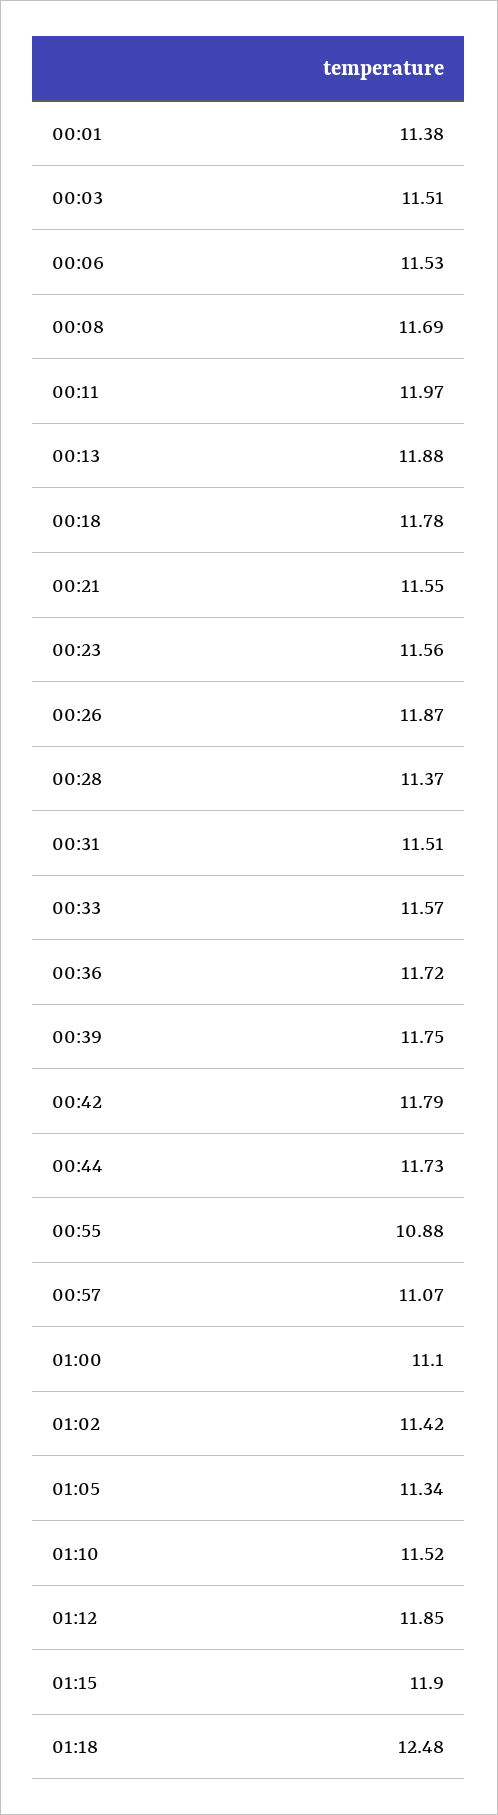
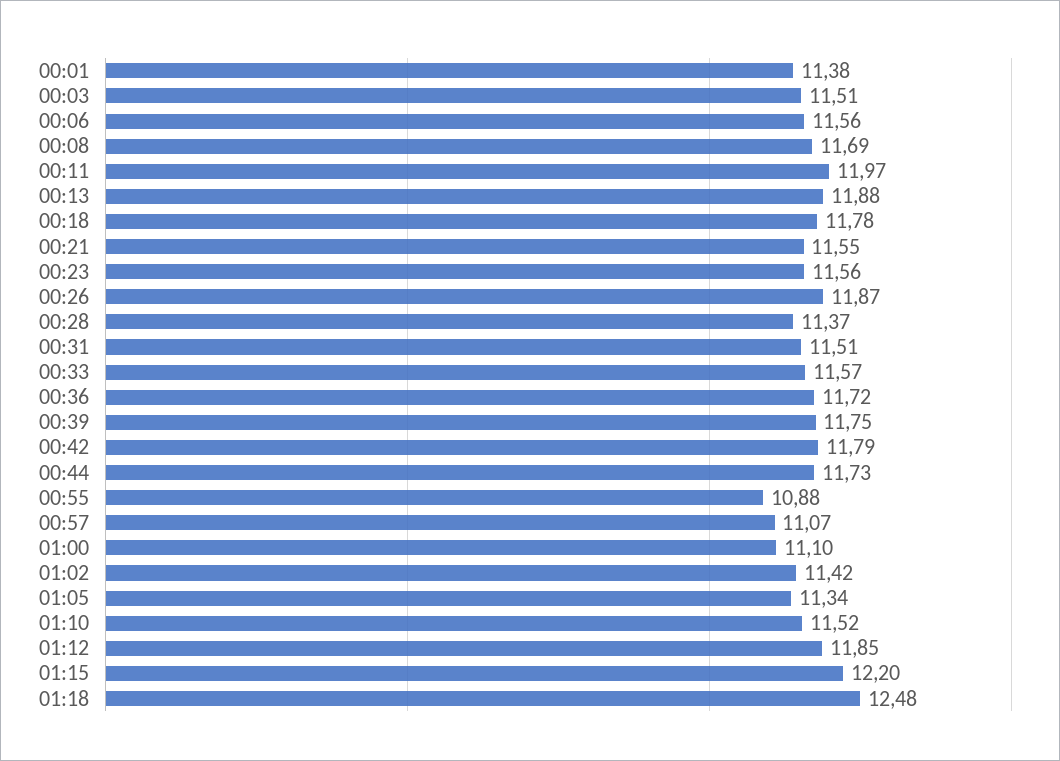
  {
    "00:01": 11.38,
    "00:03": 11.51,
-   "00:06": 11.53,
+   "00:06": 11.56,
    "00:08": 11.69,
    "00:11": 11.97,
    "00:13": 11.88,
    "00:18": 11.78,
    "00:21": 11.55,
    "00:23": 11.56,
    "00:26": 11.87,
    "00:28": 11.37,
    "00:31": 11.51,
    "00:33": 11.57,
    "00:36": 11.72,
    "00:39": 11.75,
    "00:42": 11.79,
    "00:44": 11.73,
    "00:55": 10.88,
    "00:57": 11.07,
    "01:00": 11.1,
    "01:02": 11.42,
    "01:05": 11.34,
    "01:10": 11.52,
    "01:12": 11.85,
-   "01:15": 11.9,
+   "01:15": 12.2,
    "01:18": 12.48
  }

